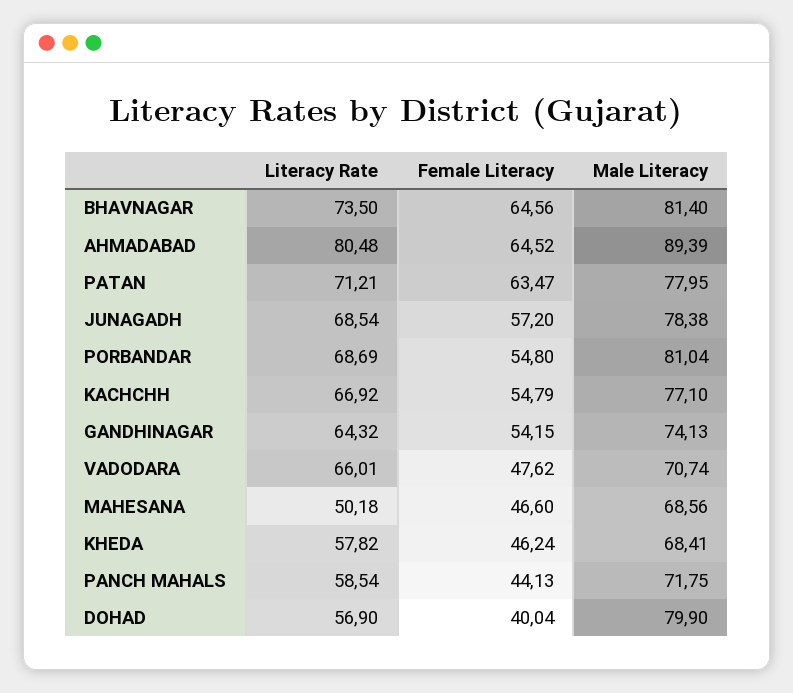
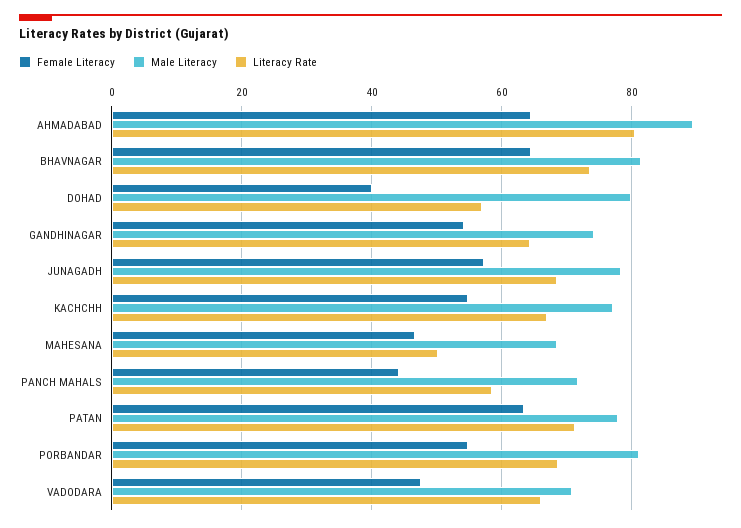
  {
    "Literacy Rate": {
      "BHAVNAGAR": 73.5,
      "AHMADABAD": 80.48,
      "PATAN": 71.21,
      "JUNAGADH": 68.54,
      "PORBANDAR": 68.69,
      "KACHCHH": 66.92,
      "GANDHINAGAR": 64.32,
      "VADODARA": 66.01,
      "MAHESANA": 50.18,
-     "KHEDA": 57.82,
      "PANCH MAHALS": 58.54,
      "DOHAD": 56.9
    },
    "Female Literacy": {
      "BHAVNAGAR": 64.56,
      "AHMADABAD": 64.52,
      "PATAN": 63.47,
      "JUNAGADH": 57.2,
      "PORBANDAR": 54.8,
      "KACHCHH": 54.79,
      "GANDHINAGAR": 54.15,
      "VADODARA": 47.62,
      "MAHESANA": 46.6,
-     "KHEDA": 46.24,
      "PANCH MAHALS": 44.13,
      "DOHAD": 40.04
    },
    "Male Literacy": {
      "BHAVNAGAR": 81.4,
      "AHMADABAD": 89.39,
      "PATAN": 77.95,
      "JUNAGADH": 78.38,
      "PORBANDAR": 81.04,
      "KACHCHH": 77.1,
      "GANDHINAGAR": 74.13,
      "VADODARA": 70.74,
      "MAHESANA": 68.56,
-     "KHEDA": 68.41,
      "PANCH MAHALS": 71.75,
      "DOHAD": 79.9
    }
  }

